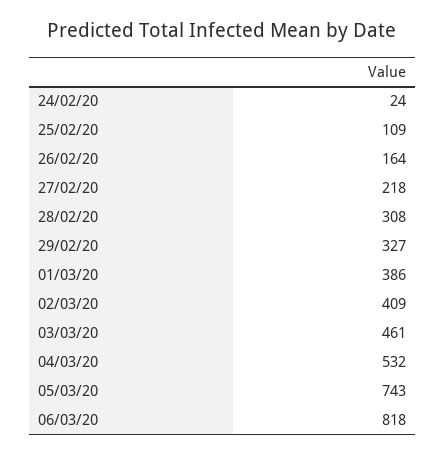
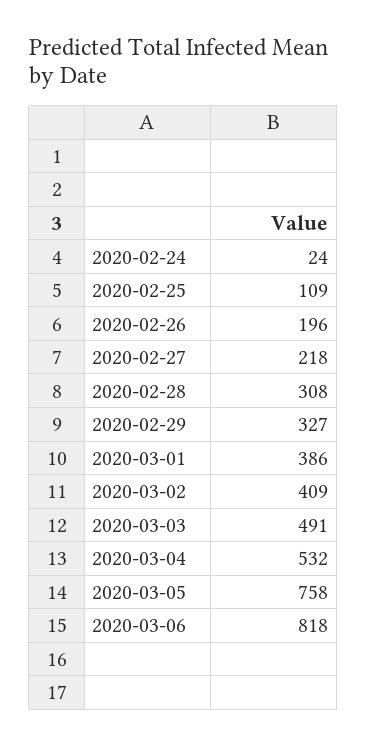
  {
    "24/02/20": 24,
    "25/02/20": 109,
-   "26/02/20": 164,
+   "26/02/20": 196,
    "27/02/20": 218,
    "28/02/20": 308,
    "29/02/20": 327,
    "01/03/20": 386,
    "02/03/20": 409,
-   "03/03/20": 461,
+   "03/03/20": 491,
    "04/03/20": 532,
-   "05/03/20": 743,
+   "05/03/20": 758,
    "06/03/20": 818
  }

